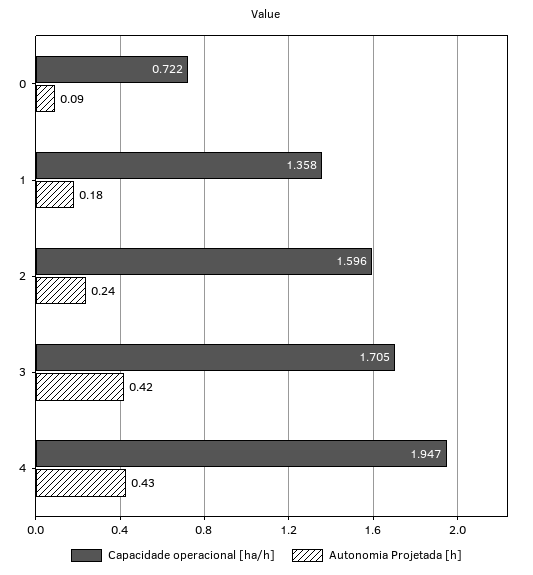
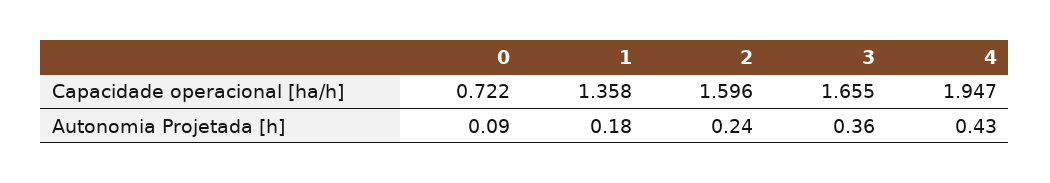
  {
    "Capacidade operacional [ha/h]": {
      "0": 0.722,
      "1": 1.358,
      "2": 1.596,
-     "3": 1.705,
+     "3": 1.655,
      "4": 1.947
    },
    "Autonomia Projetada [h]": {
      "0": 0.09,
      "1": 0.18,
      "2": 0.24,
-     "3": 0.42,
+     "3": 0.36,
      "4": 0.43
    }
  }

